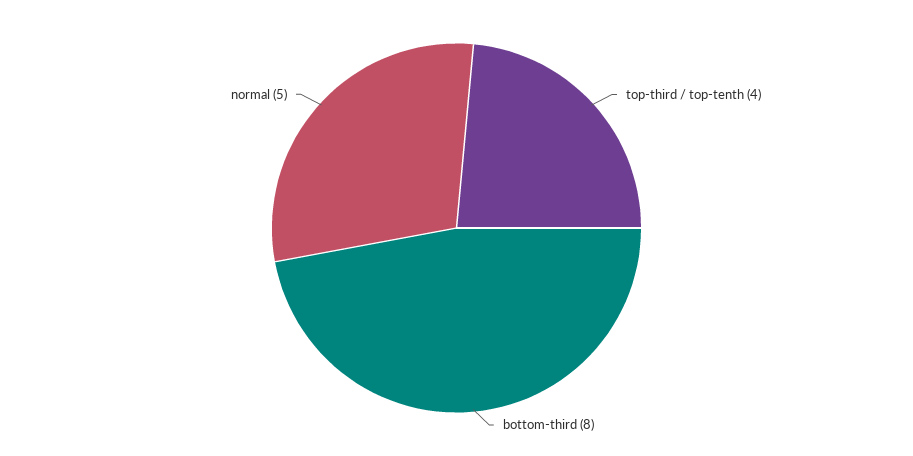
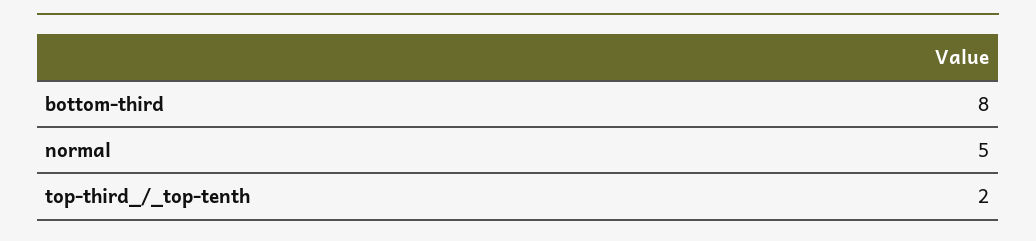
  {
-   "top-third / top-tenth": 4,
+   "top-third / top-tenth": 2,
    "bottom-third": 8,
    "normal": 5
  }

